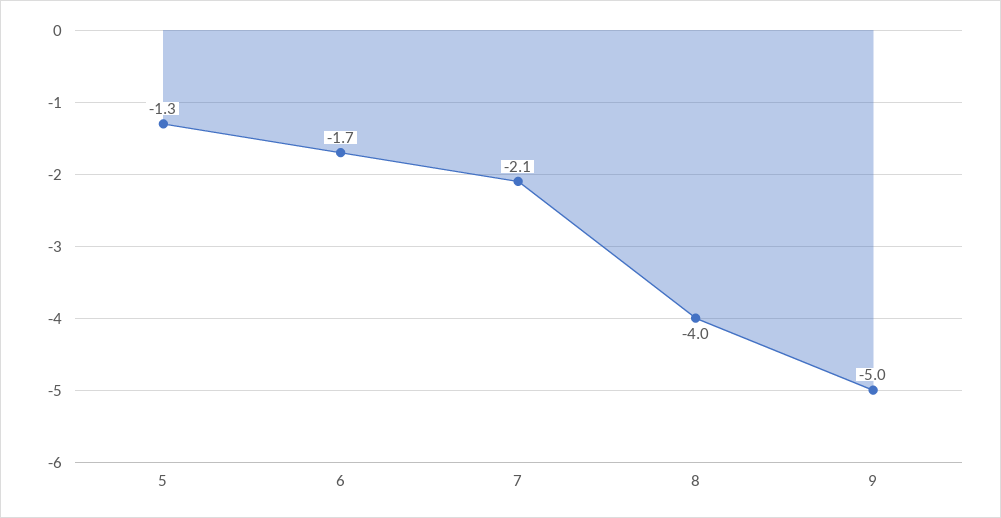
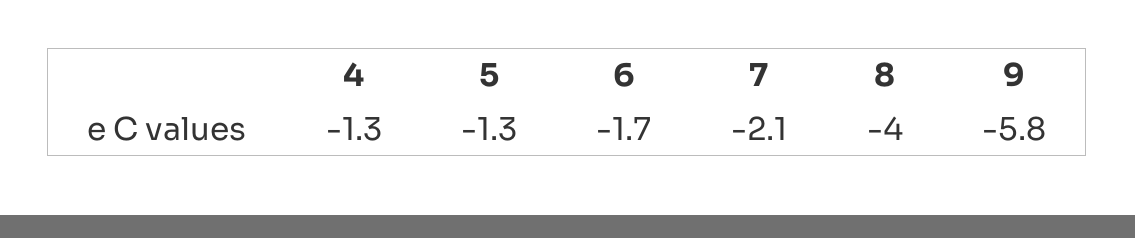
  {
    "5": -1.3,
    "6": -1.7,
    "7": -2.1,
    "8": -4,
-   "9": -5
+   "9": -5.8,
+   "4": -1.3
  }

